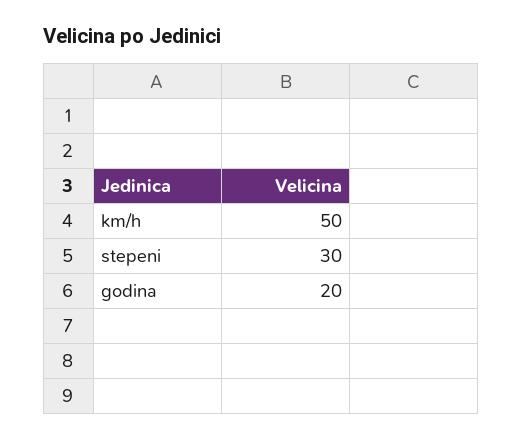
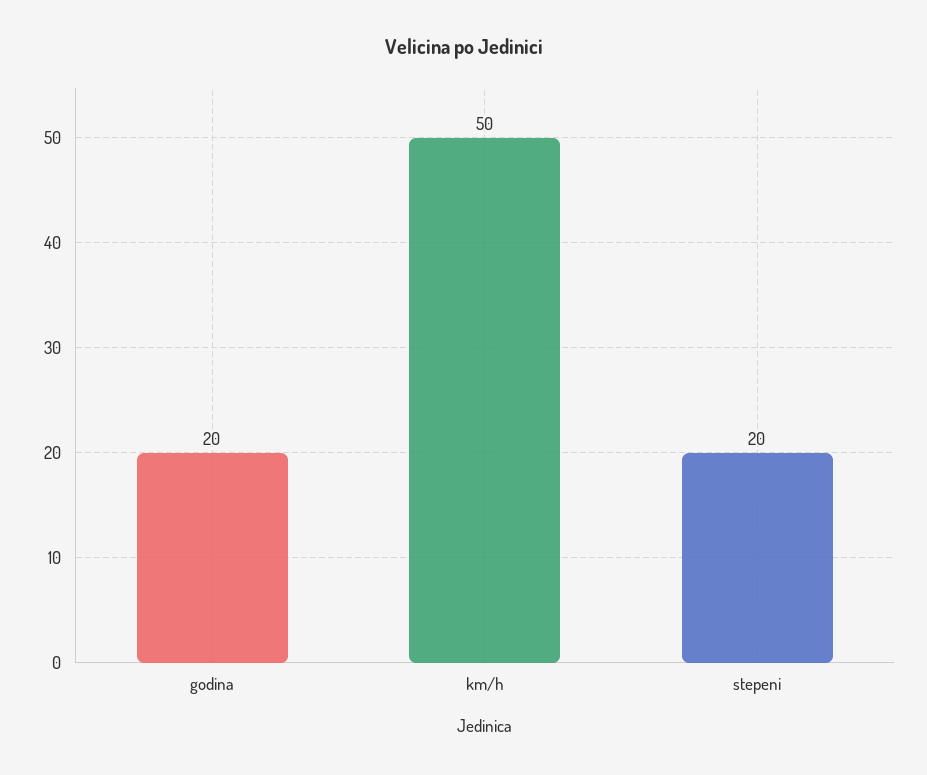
  {
    "km/h": 50,
-   "stepeni": 30,
+   "stepeni": 20,
    "godina": 20
  }

